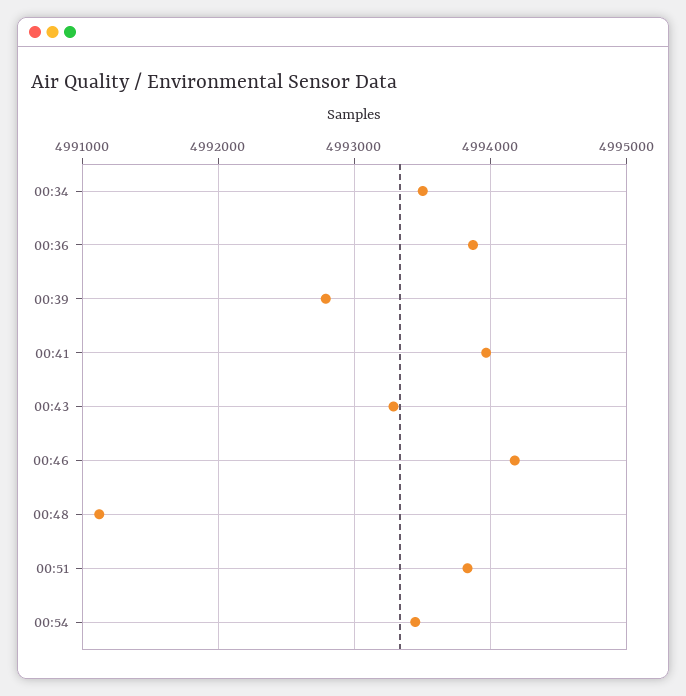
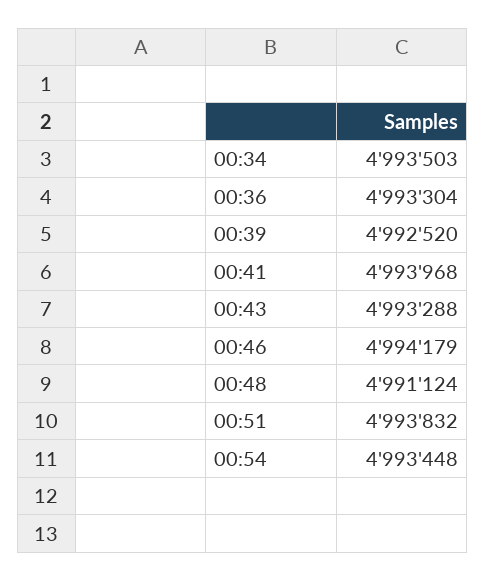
  {
    "00:34": 4993503,
-   "00:36": 4993900,
+   "00:36": 4993304,
-   "00:39": 4992800,
+   "00:39": 4992520,
    "00:41": 4993968,
    "00:43": 4993288,
    "00:46": 4994179,
    "00:48": 4991124,
    "00:51": 4993832,
    "00:54": 4993448
  }

